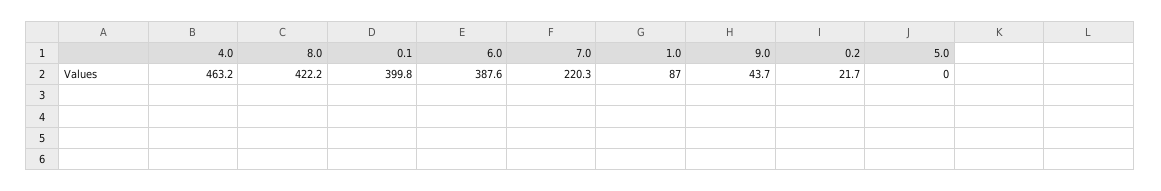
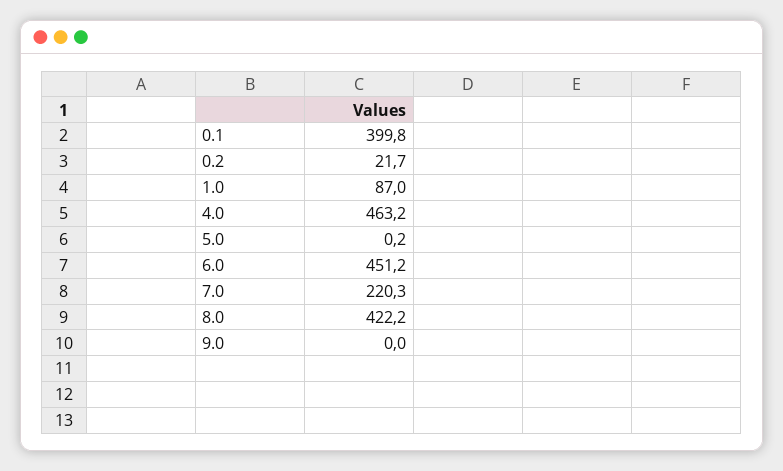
  {
    "4.0": 463.2,
    "8.0": 422.2,
    "0.1": 399.8,
-   "6.0": 387.6,
+   "6.0": 451.2,
    "7.0": 220.3,
    "1.0": 87,
-   "9.0": 43.7,
+   "9.0": 0,
    "0.2": 21.7,
-   "5.0": 0
+   "5.0": 0.2
  }

